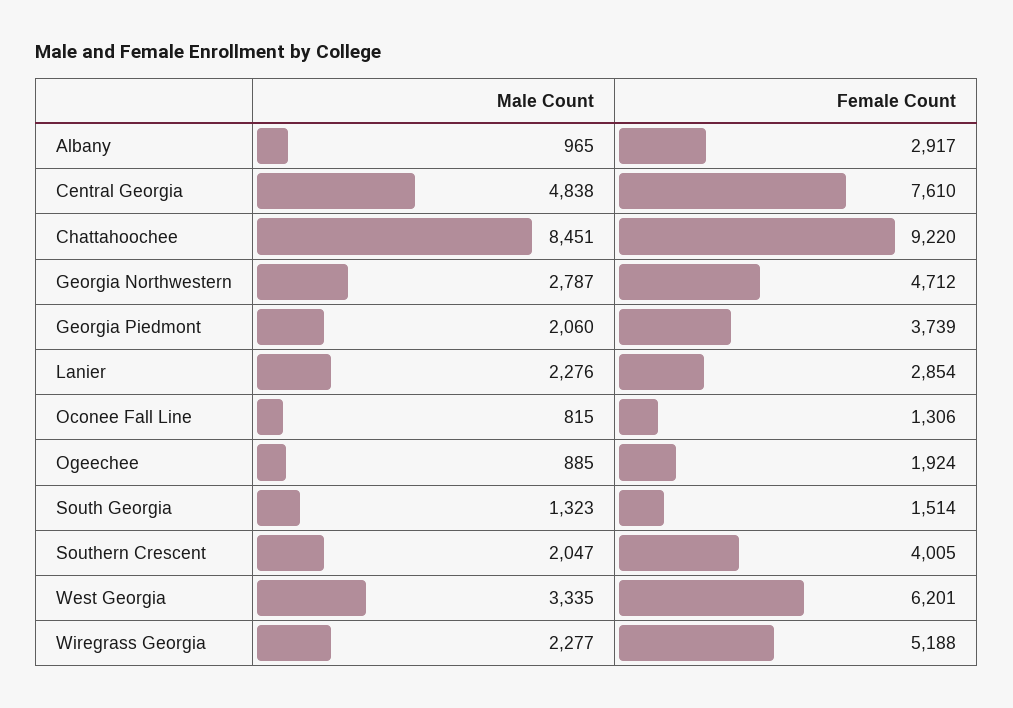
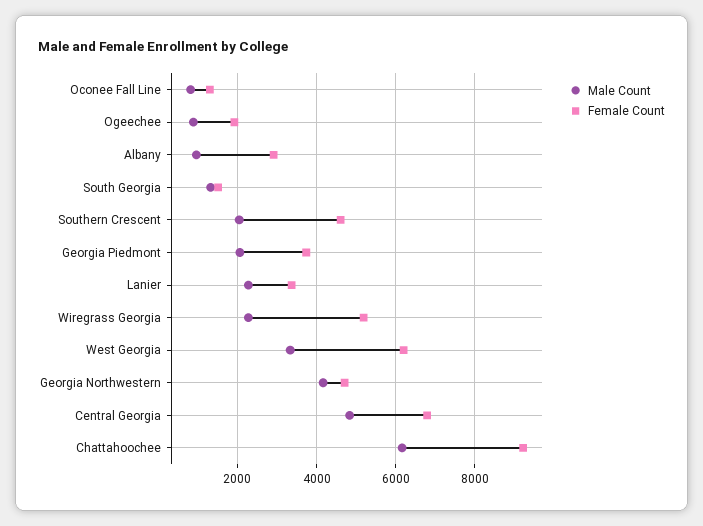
  {
    "Male Count": {
      "Albany": 965,
      "Central Georgia": 4838,
-     "Chattahoochee": 8451,
+     "Chattahoochee": 6200,
-     "Georgia Northwestern": 2787,
+     "Georgia Northwestern": 4200,
      "Georgia Piedmont": 2060,
      "Lanier": 2276,
      "Oconee Fall Line": 815,
      "Ogeechee": 885,
      "South Georgia": 1323,
      "Southern Crescent": 2047,
      "West Georgia": 3335,
      "Wiregrass Georgia": 2277
    },
    "Female Count": {
      "Albany": 2917,
-     "Central Georgia": 7610,
+     "Central Georgia": 6800,
      "Chattahoochee": 9220,
      "Georgia Northwestern": 4712,
      "Georgia Piedmont": 3739,
-     "Lanier": 2854,
+     "Lanier": 3400,
      "Oconee Fall Line": 1306,
      "Ogeechee": 1924,
      "South Georgia": 1514,
-     "Southern Crescent": 4005,
+     "Southern Crescent": 4600,
      "West Georgia": 6201,
      "Wiregrass Georgia": 5188
    }
  }

